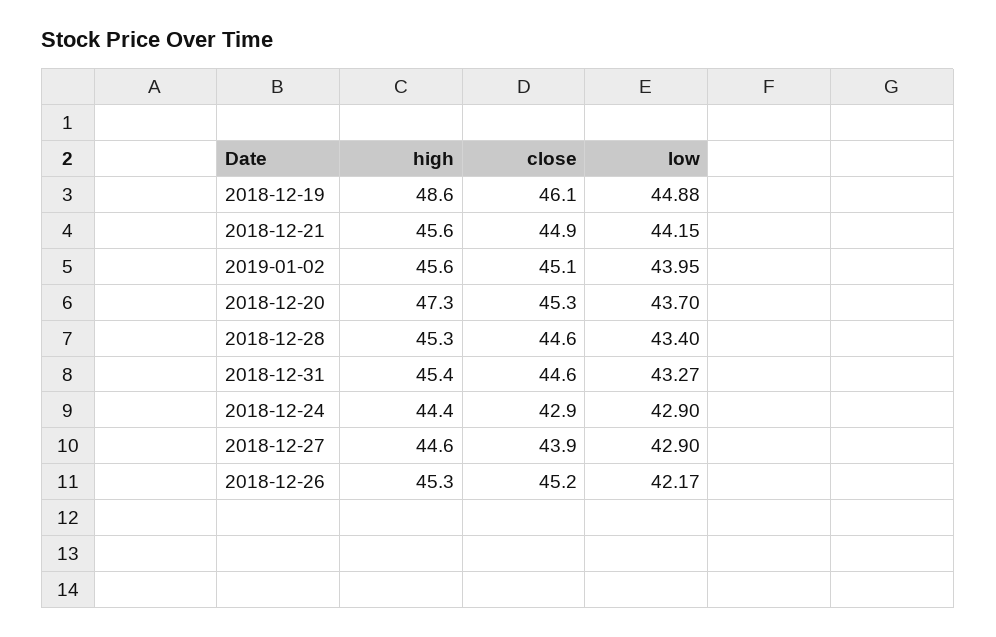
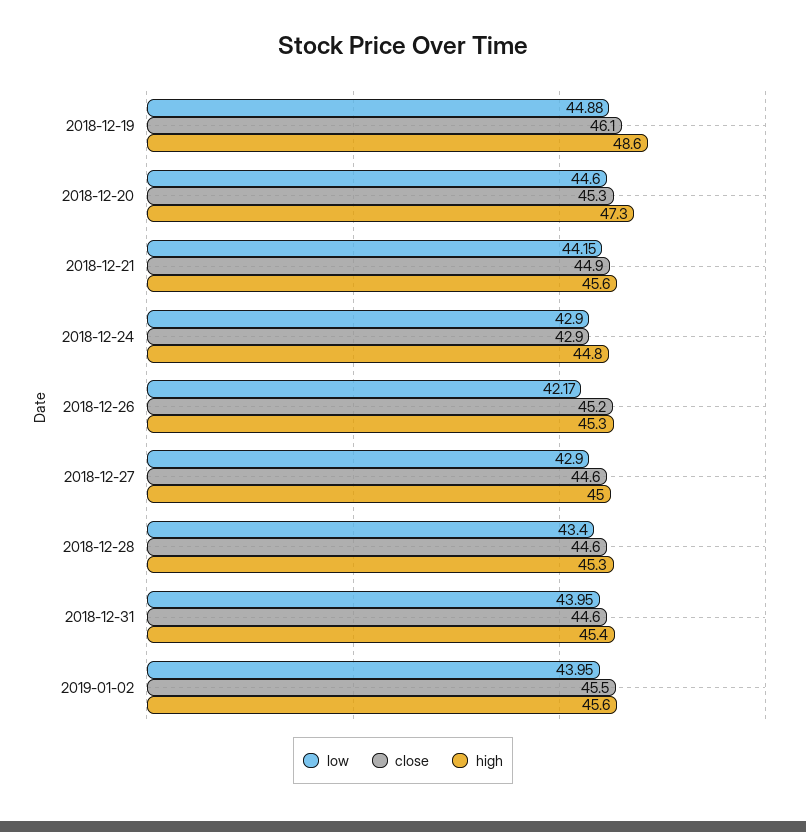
  {
    "high": {
      "2018-12-19": 48.6,
      "2018-12-21": 45.6,
      "2019-01-02": 45.6,
      "2018-12-20": 47.3,
      "2018-12-28": 45.3,
      "2018-12-31": 45.4,
-     "2018-12-24": 44.4,
+     "2018-12-24": 44.8,
-     "2018-12-27": 44.6,
+     "2018-12-27": 45,
      "2018-12-26": 45.3
    },
    "close": {
      "2018-12-19": 46.1,
      "2018-12-21": 44.9,
-     "2019-01-02": 45.1,
+     "2019-01-02": 45.5,
      "2018-12-20": 45.3,
      "2018-12-28": 44.6,
      "2018-12-31": 44.6,
      "2018-12-24": 42.9,
-     "2018-12-27": 43.9,
+     "2018-12-27": 44.6,
      "2018-12-26": 45.2
    },
    "low": {
      "2018-12-19": 44.88,
      "2018-12-21": 44.15,
      "2019-01-02": 43.95,
-     "2018-12-20": 43.7,
+     "2018-12-20": 44.6,
      "2018-12-28": 43.4,
-     "2018-12-31": 43.27,
+     "2018-12-31": 43.95,
      "2018-12-24": 42.9,
      "2018-12-27": 42.9,
      "2018-12-26": 42.17
    }
  }

